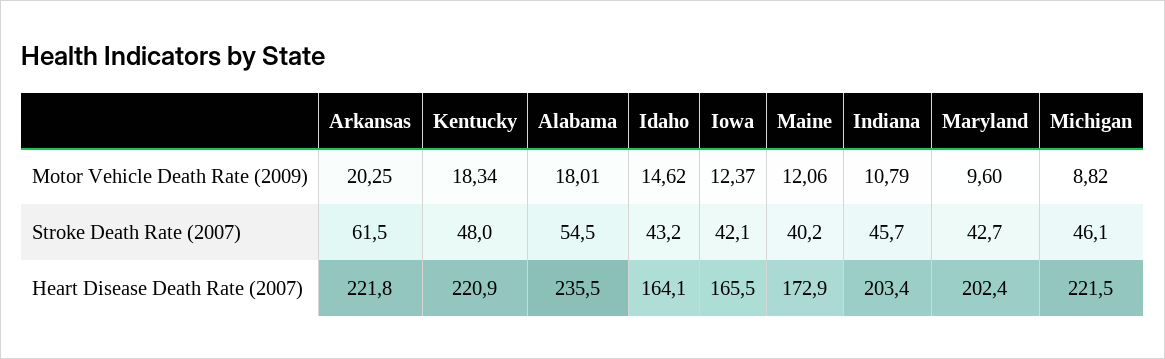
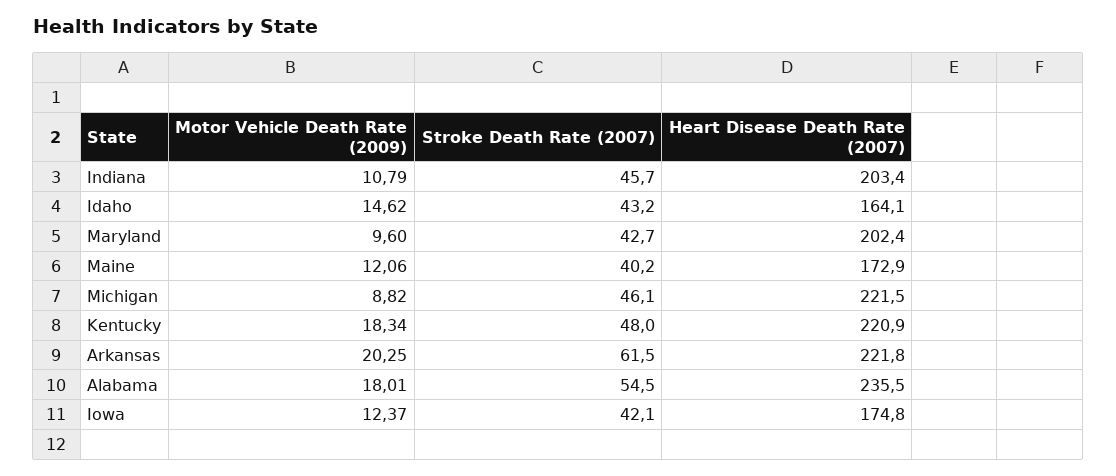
  {
    "Arkansas": {
      "Motor Vehicle Death Rate (2009)": 20.25,
      "Stroke Death Rate (2007)": 61.5,
      "Heart Disease Death Rate (2007)": 221.8
    },
    "Kentucky": {
      "Motor Vehicle Death Rate (2009)": 18.34,
      "Stroke Death Rate (2007)": 48,
      "Heart Disease Death Rate (2007)": 220.9
    },
    "Alabama": {
      "Motor Vehicle Death Rate (2009)": 18.01,
      "Stroke Death Rate (2007)": 54.5,
      "Heart Disease Death Rate (2007)": 235.5
    },
    "Idaho": {
      "Motor Vehicle Death Rate (2009)": 14.62,
      "Stroke Death Rate (2007)": 43.2,
      "Heart Disease Death Rate (2007)": 164.1
    },
    "Iowa": {
      "Motor Vehicle Death Rate (2009)": 12.37,
      "Stroke Death Rate (2007)": 42.1,
-     "Heart Disease Death Rate (2007)": 165.5
+     "Heart Disease Death Rate (2007)": 174.8
    },
    "Maine": {
      "Motor Vehicle Death Rate (2009)": 12.06,
      "Stroke Death Rate (2007)": 40.2,
      "Heart Disease Death Rate (2007)": 172.9
    },
    "Indiana": {
      "Motor Vehicle Death Rate (2009)": 10.79,
      "Stroke Death Rate (2007)": 45.7,
      "Heart Disease Death Rate (2007)": 203.4
    },
    "Maryland": {
      "Motor Vehicle Death Rate (2009)": 9.6,
      "Stroke Death Rate (2007)": 42.7,
      "Heart Disease Death Rate (2007)": 202.4
    },
    "Michigan": {
      "Motor Vehicle Death Rate (2009)": 8.82,
      "Stroke Death Rate (2007)": 46.1,
      "Heart Disease Death Rate (2007)": 221.5
    }
  }

